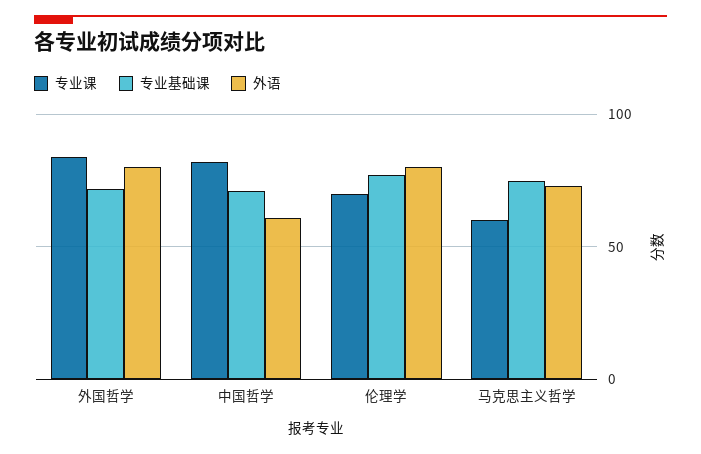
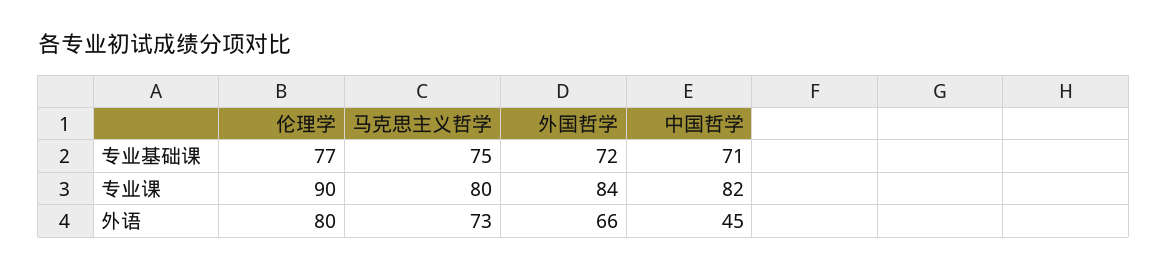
  {
    "专业课": {
      "外国哲学": 84,
      "中国哲学": 82,
-     "伦理学": 70,
+     "伦理学": 90,
-     "马克思主义哲学": 60
+     "马克思主义哲学": 80
    },
    "专业基础课": {
      "外国哲学": 72,
      "中国哲学": 71,
      "伦理学": 77,
      "马克思主义哲学": 75
    },
    "外语": {
-     "外国哲学": 80,
+     "外国哲学": 66,
-     "中国哲学": 60,
+     "中国哲学": 45,
      "伦理学": 80,
      "马克思主义哲学": 73
    }
  }

